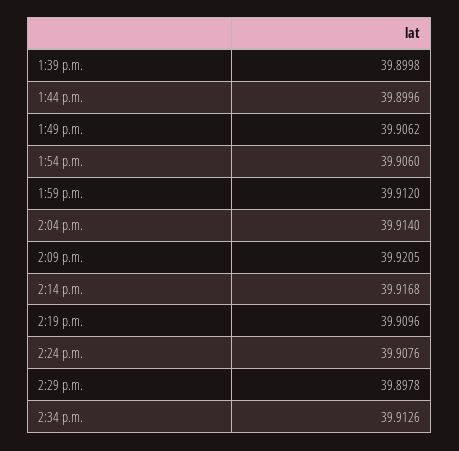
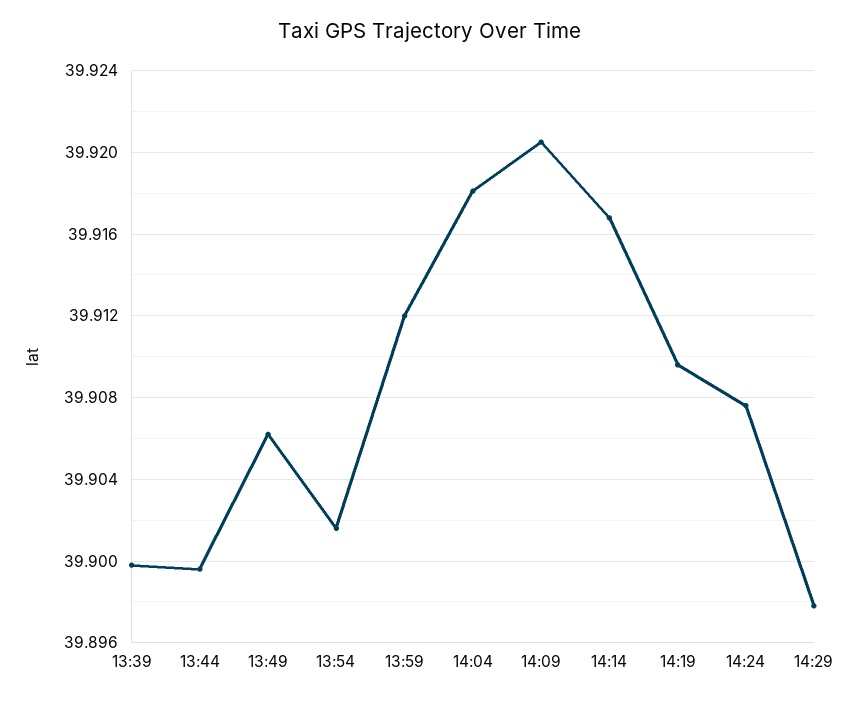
  {
    "1:39 p.m.": 39.8998,
    "1:44 p.m.": 39.8996,
    "1:49 p.m.": 39.9062,
-   "1:54 p.m.": 39.906,
+   "1:54 p.m.": 39.9015,
    "1:59 p.m.": 39.912,
-   "2:04 p.m.": 39.914,
+   "2:04 p.m.": 39.918,
    "2:09 p.m.": 39.9205,
    "2:14 p.m.": 39.9168,
    "2:19 p.m.": 39.9096,
    "2:24 p.m.": 39.9076,
-   "2:29 p.m.": 39.8978,
+   "2:29 p.m.": 39.8978
-   "2:34 p.m.": 39.9126
  }

